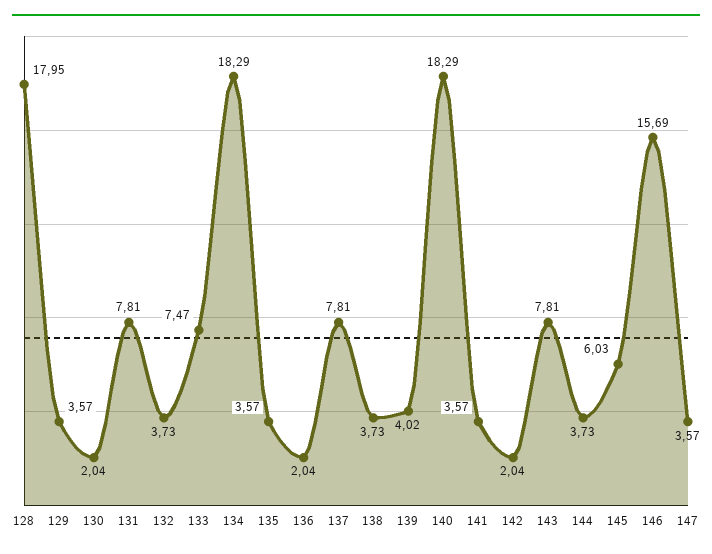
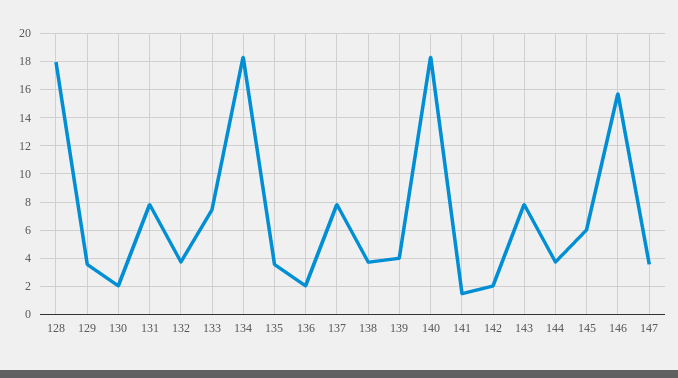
  {
    "128": 17.95,
    "129": 3.57,
    "130": 2.04,
    "131": 7.81,
    "132": 3.73,
    "133": 7.47,
    "134": 18.29,
    "135": 3.57,
    "136": 2.04,
    "137": 7.81,
    "138": 3.73,
    "139": 4.02,
    "140": 18.29,
-   "141": 3.57,
+   "141": 1.5,
    "142": 2.04,
    "143": 7.81,
    "144": 3.73,
    "145": 6.03,
    "146": 15.69,
    "147": 3.57
  }

